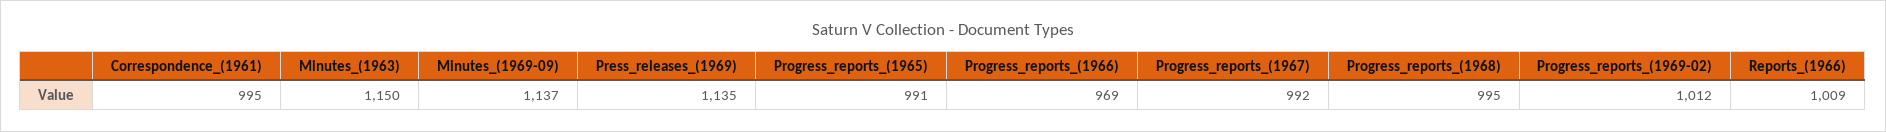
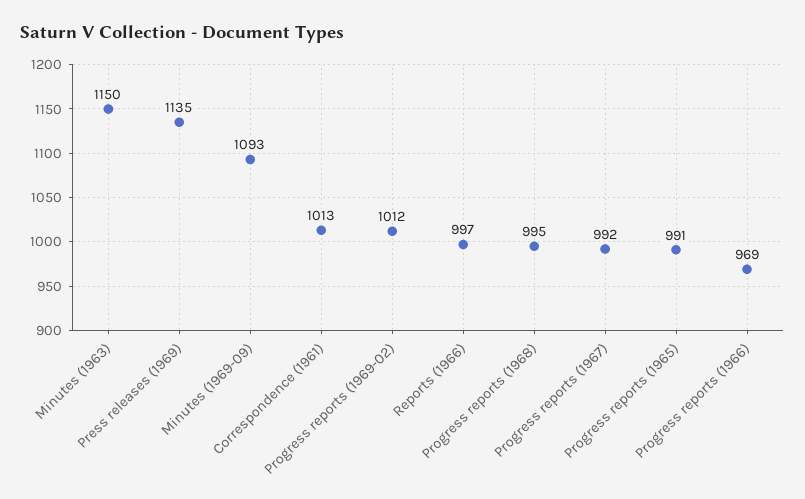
  {
-   "Correspondence_(1961)": 995,
+   "Correspondence_(1961)": 1013,
    "Minutes_(1963)": 1150,
-   "Minutes_(1969-09)": 1137,
+   "Minutes_(1969-09)": 1093,
    "Press_releases_(1969)": 1135,
    "Progress_reports_(1965)": 991,
    "Progress_reports_(1966)": 969,
    "Progress_reports_(1967)": 992,
    "Progress_reports_(1968)": 995,
    "Progress_reports_(1969-02)": 1012,
-   "Reports_(1966)": 1009
+   "Reports_(1966)": 997
  }

